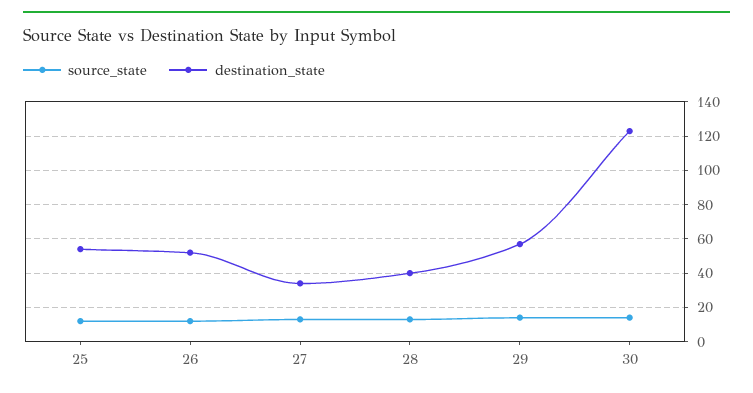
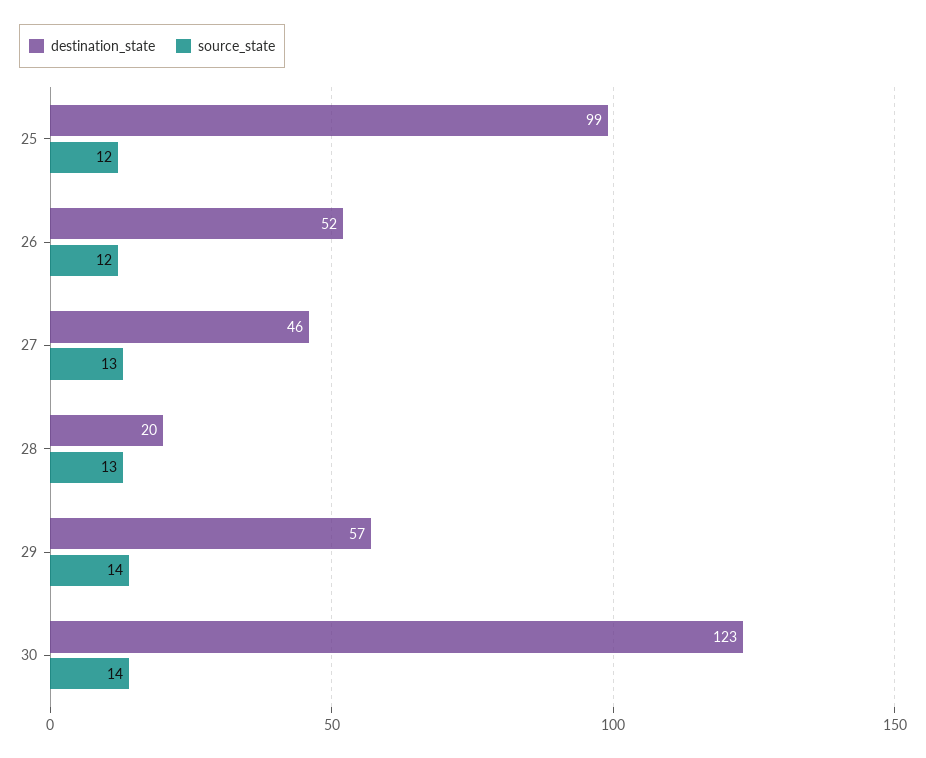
  {
    "source_state": {
      "25": 12,
      "26": 12,
      "27": 13,
      "28": 13,
      "29": 14,
      "30": 14
    },
    "destination_state": {
-     "25": 55,
+     "25": 99,
      "26": 52,
-     "27": 35,
+     "27": 46,
-     "28": 40,
+     "28": 20,
      "29": 57,
      "30": 123
    }
  }

